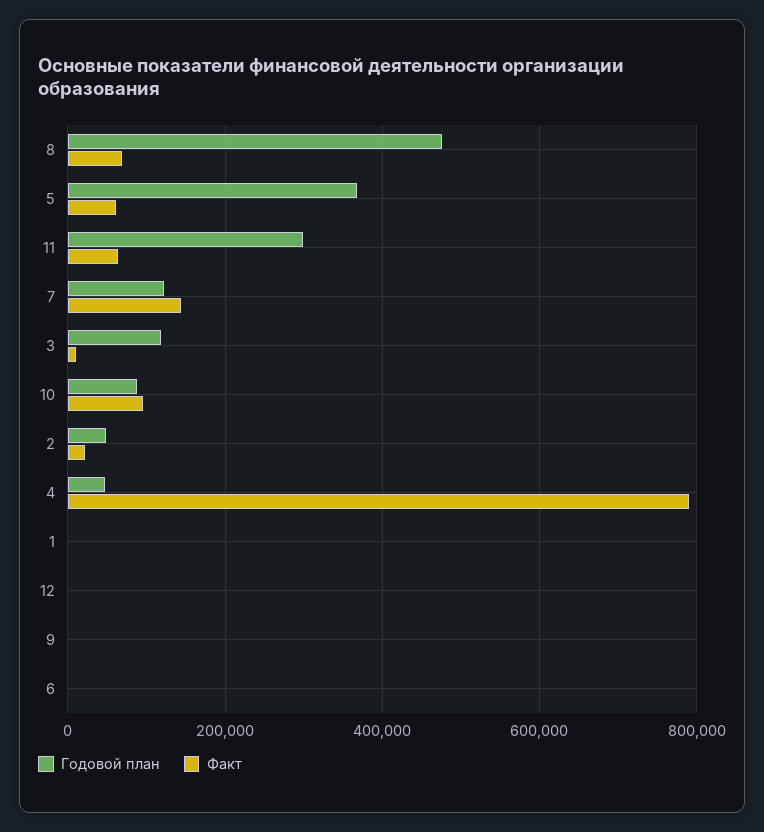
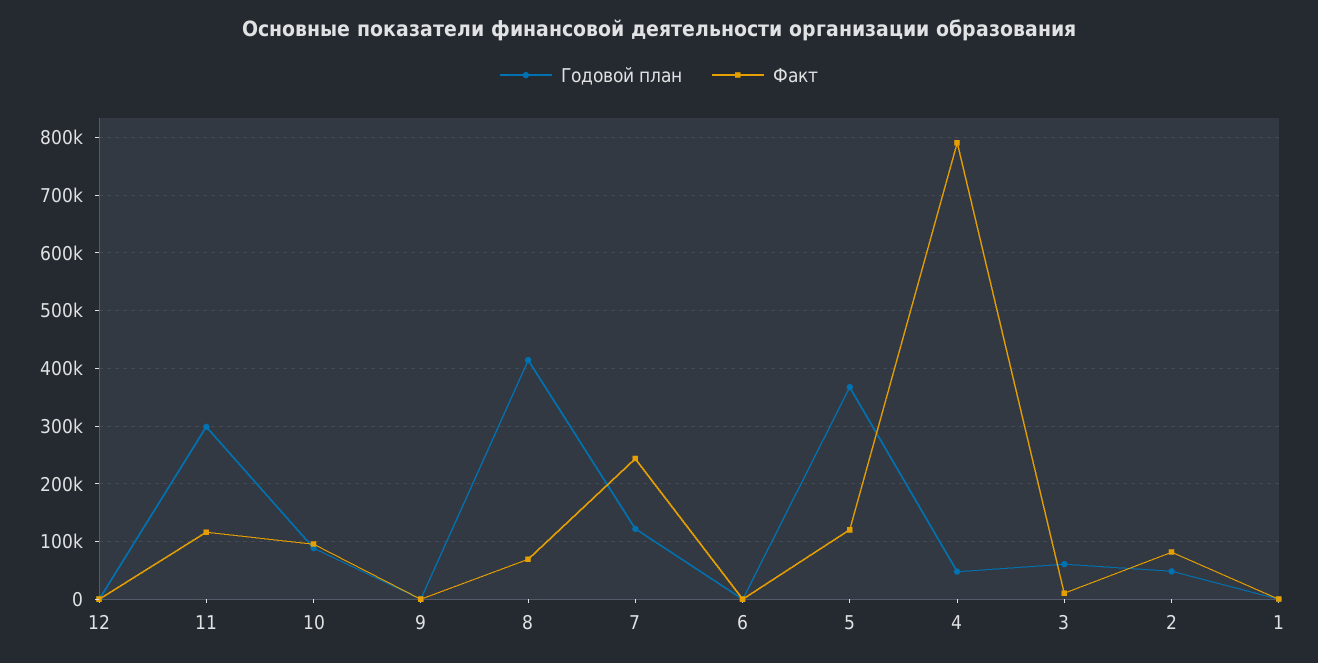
  {
    "Годовой план": {
-     "8": 480000,
+     "8": 420000,
      "5": 360000,
      "11": 300000,
      "7": 120000,
-     "3": 120000,
+     "3": 60000,
      "10": 80000,
      "2": 40000,
      "4": 40000,
      "1": 0,
      "12": 0,
      "9": 0,
      "6": 0
    },
    "Факт": {
      "8": 60000,
-     "5": 60000,
+     "5": 120000,
-     "11": 60000,
+     "11": 120000,
-     "7": 140000,
+     "7": 240000,
      "3": 20000,
      "10": 100000,
-     "2": 20000,
+     "2": 80000,
      "4": 800000,
      "1": 0,
      "12": 0,
      "9": 0,
      "6": 0
    }
  }

